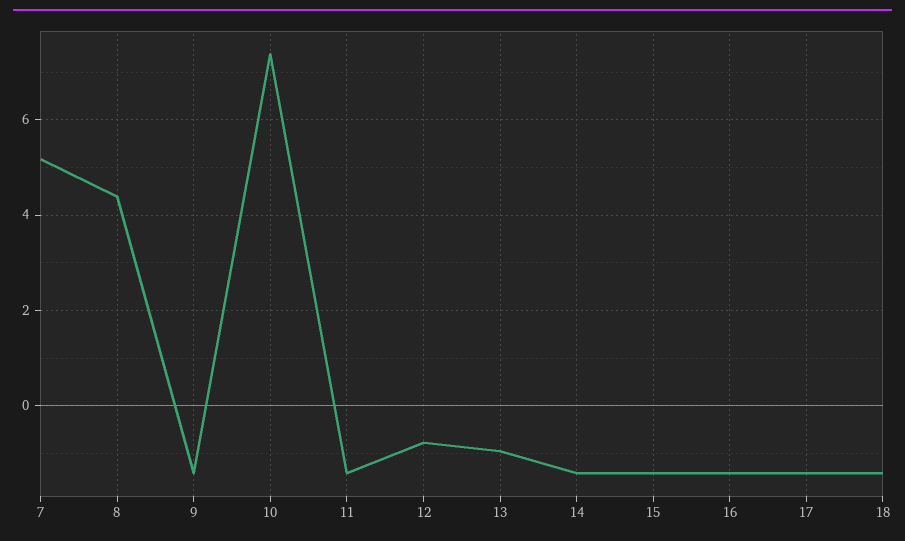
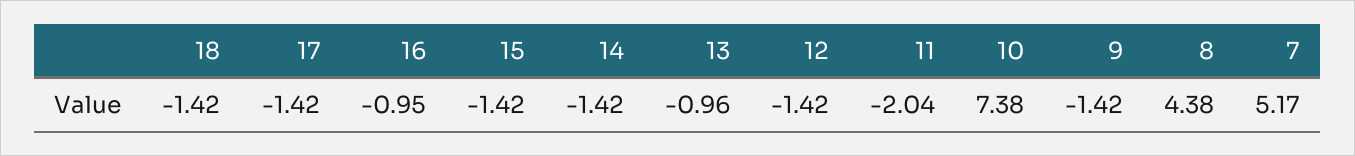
  {
    "7": 5.17,
    "8": 4.38,
    "9": -1.42,
    "10": 7.38,
-   "11": -1.4,
+   "11": -2.04,
-   "12": -0.8,
+   "12": -1.42,
    "13": -0.96,
    "14": -1.42,
    "15": -1.42,
-   "16": -1.4,
+   "16": -0.95,
    "17": -1.42,
    "18": -1.42
  }

